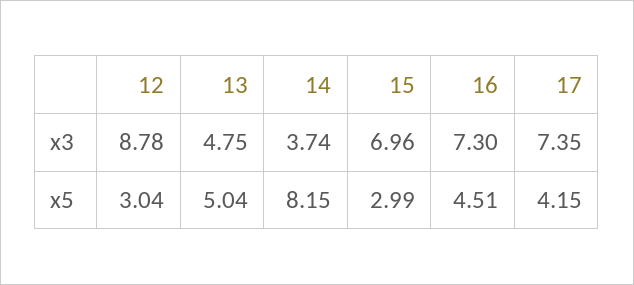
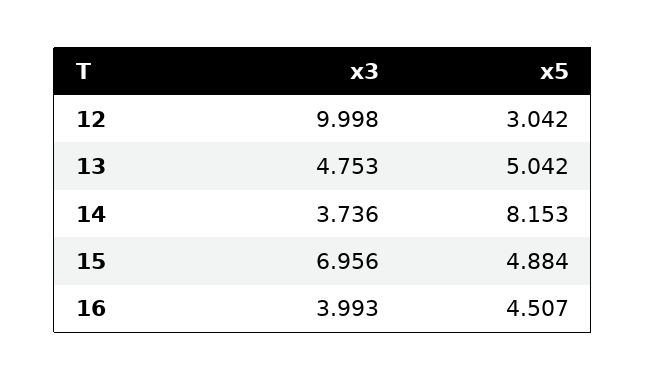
  {
    "12": {
-     "x3": 8.78,
+     "x3": 9.998,
      "x5": 3.042
    },
    "13": {
      "x3": 4.753,
      "x5": 5.042
    },
    "14": {
      "x3": 3.736,
      "x5": 8.153
    },
    "15": {
      "x3": 6.956,
-     "x5": 2.99
+     "x5": 4.884
    },
    "16": {
-     "x3": 7.3,
+     "x3": 3.993,
      "x5": 4.507
-   },
+   }
-   "17": {
-     "x3": 7.35,
-     "x5": 4.15
-   }
  }

